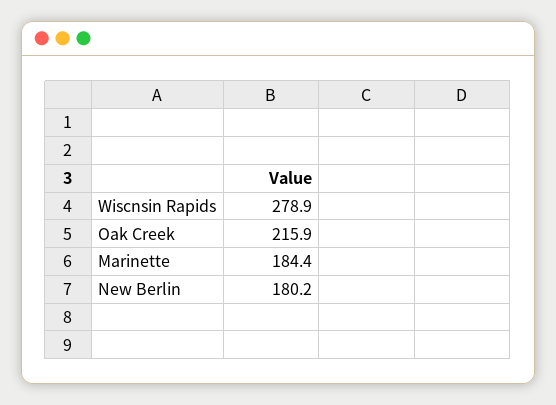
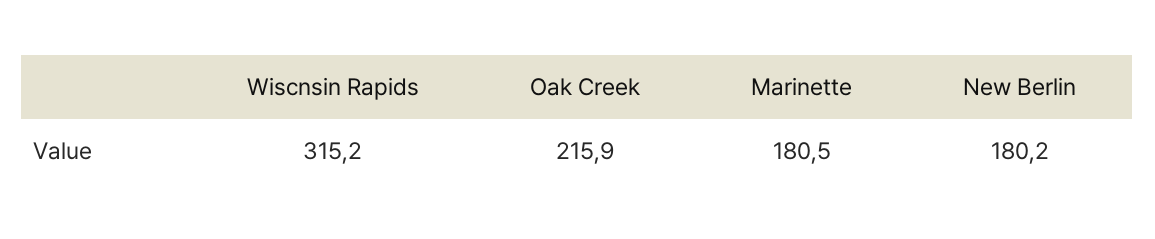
  {
-   "Wiscnsin Rapids": 278.9,
+   "Wiscnsin Rapids": 315.2,
    "Oak Creek": 215.9,
-   "Marinette": 184.4,
+   "Marinette": 180.5,
    "New Berlin": 180.2
  }

